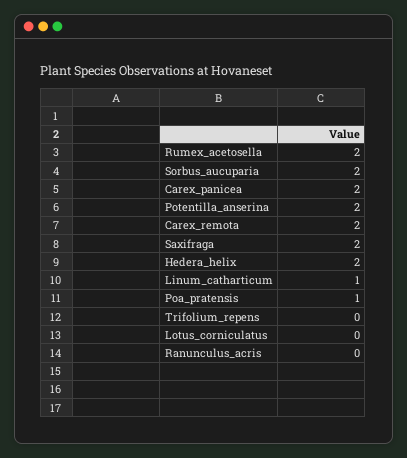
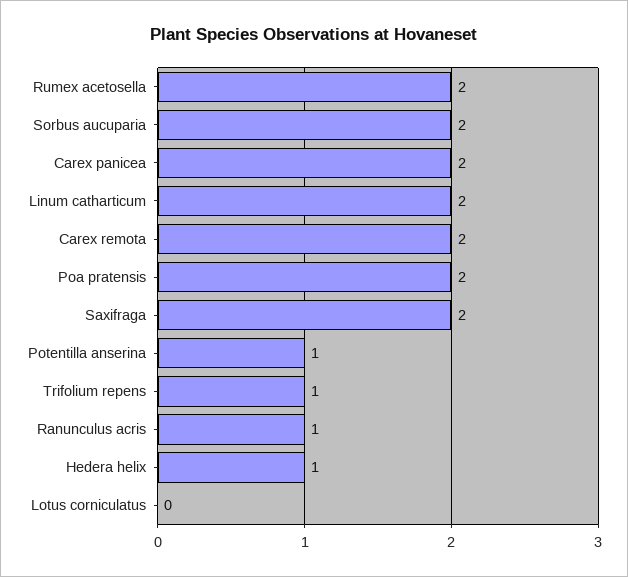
  {
    "Rumex_acetosella": 2,
    "Sorbus_aucuparia": 2,
    "Carex_panicea": 2,
-   "Potentilla_anserina": 2,
+   "Potentilla_anserina": 1,
    "Carex_remota": 2,
    "Saxifraga": 2,
-   "Hedera_helix": 2,
+   "Hedera_helix": 1,
-   "Linum_catharticum": 1,
+   "Linum_catharticum": 2,
-   "Poa_pratensis": 1,
+   "Poa_pratensis": 2,
-   "Trifolium_repens": 0,
+   "Trifolium_repens": 1,
    "Lotus_corniculatus": 0,
-   "Ranunculus_acris": 0
+   "Ranunculus_acris": 1
  }

